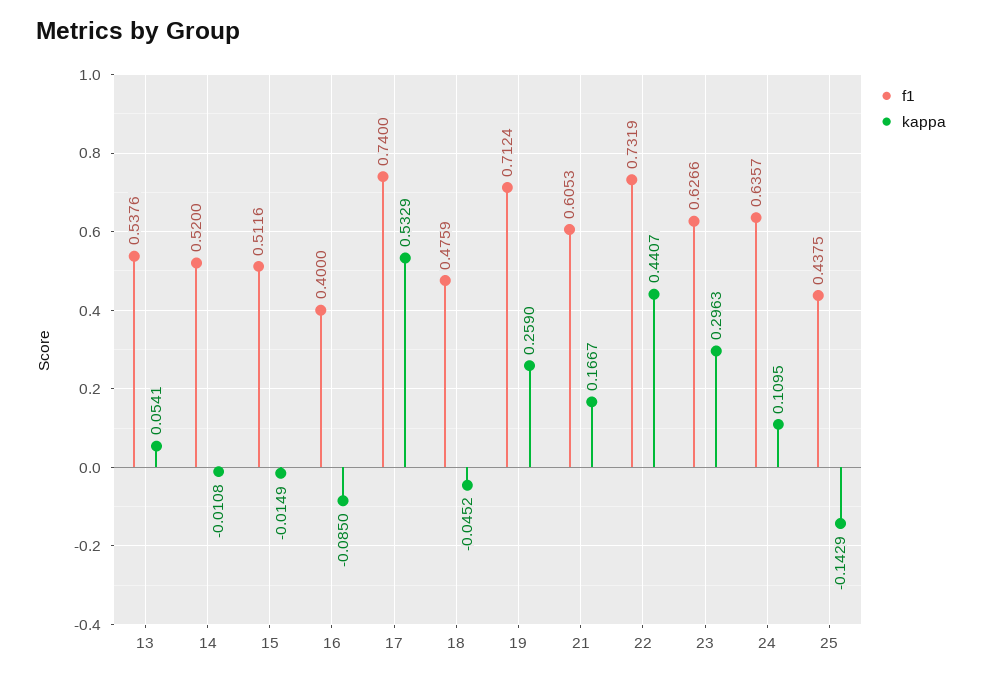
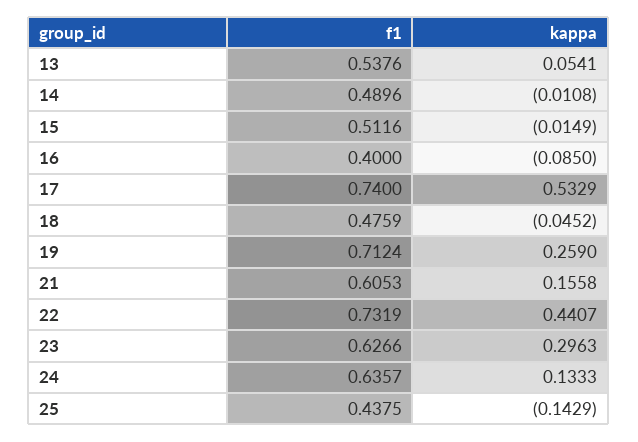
  {
    "f1": {
      "13": 0.5376,
-     "14": 0.52,
+     "14": 0.4896,
      "15": 0.5116,
      "16": 0.4,
      "17": 0.74,
      "18": 0.4759,
      "19": 0.7124,
      "21": 0.6053,
      "22": 0.7319,
      "23": 0.6266,
      "24": 0.6357,
      "25": 0.4375
    },
    "kappa": {
      "13": 0.0541,
      "14": -0.0108,
      "15": -0.0149,
      "16": -0.085,
      "17": 0.5329,
      "18": -0.0452,
      "19": 0.259,
-     "21": 0.1667,
+     "21": 0.1558,
      "22": 0.4407,
      "23": 0.2963,
-     "24": 0.1095,
+     "24": 0.1333,
      "25": -0.1429
    }
  }

